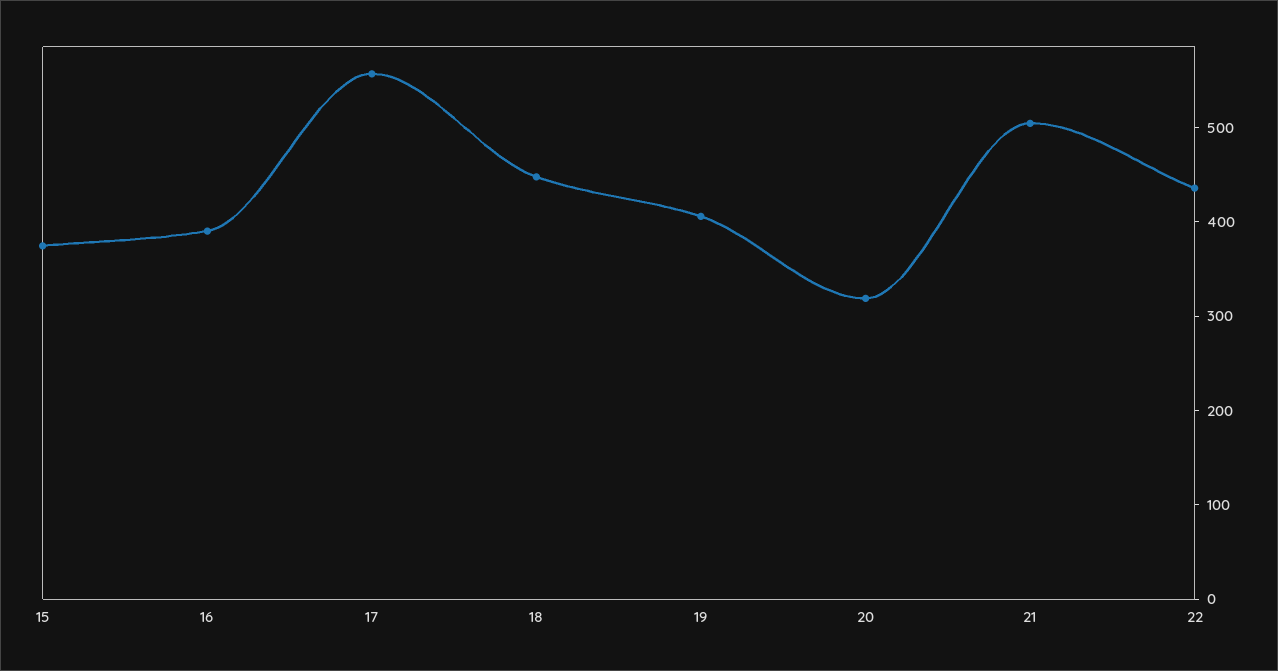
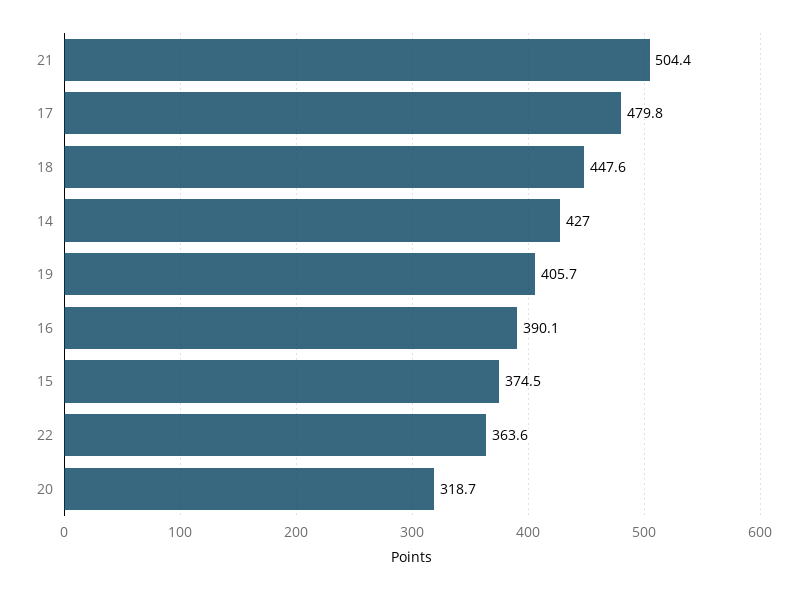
  {
    "15": 374.5,
    "16": 390.1,
-   "17": 560,
+   "17": 479.8,
    "18": 447.6,
    "19": 405.7,
    "20": 318.7,
    "21": 504.4,
-   "22": 440
+   "22": 363.6,
+   "14": 427
  }

